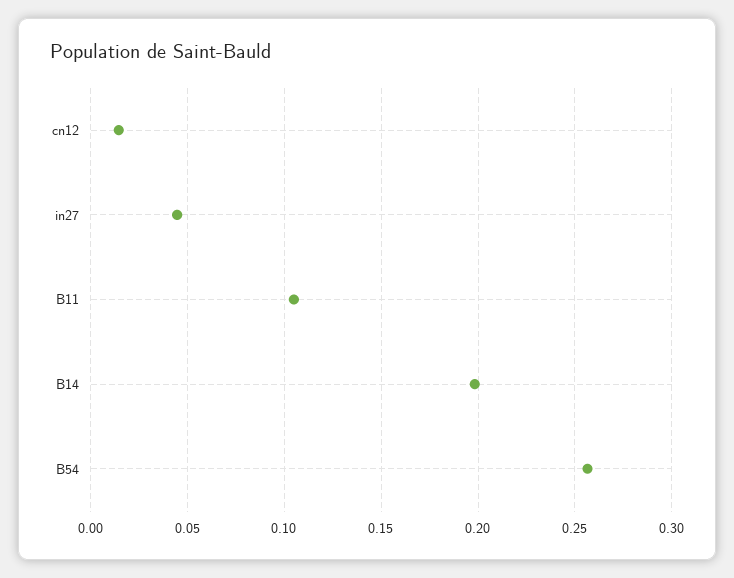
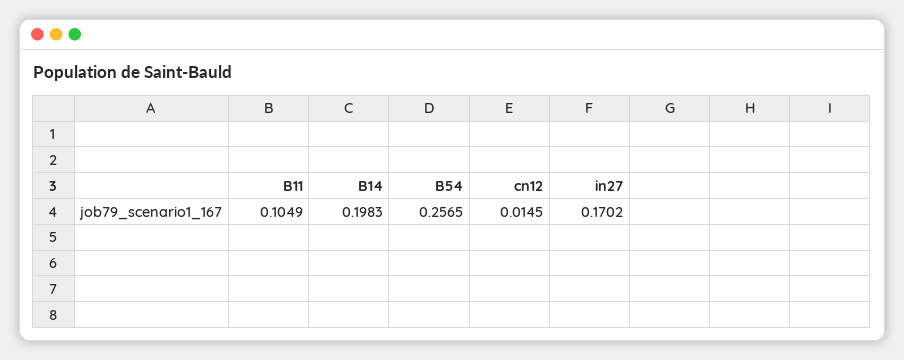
  {
    "cn12": 0.0145,
-   "in27": 0.045,
+   "in27": 0.1702,
    "B11": 0.1049,
    "B14": 0.1983,
    "B54": 0.2565
  }

